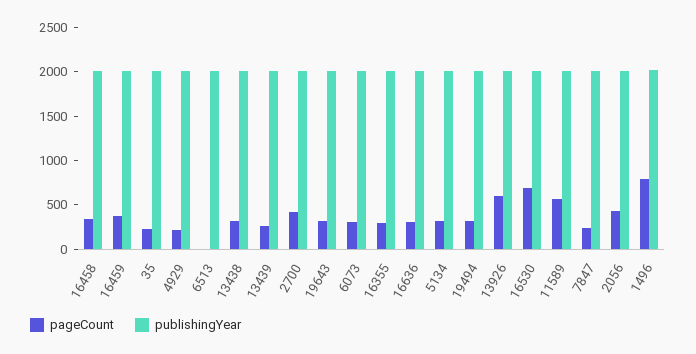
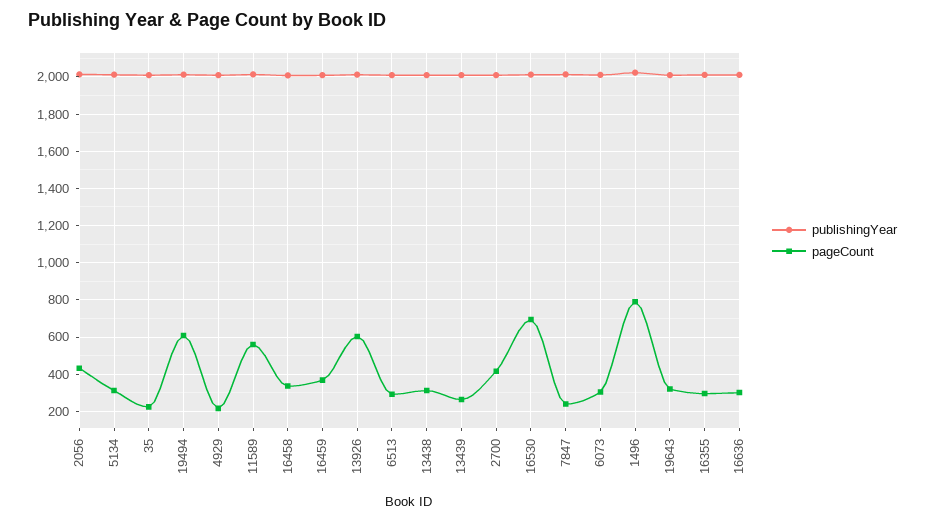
  {
    "pageCount": {
      "16458": 350,
      "16459": 350,
      "35": 200,
      "4929": 200,
-     "6513": 0,
+     "6513": 300,
      "13438": 300,
      "13439": 250,
      "2700": 400,
      "19643": 300,
      "6073": 300,
      "16355": 300,
      "16636": 300,
      "5134": 300,
-     "19494": 300,
+     "19494": 600,
      "13926": 600,
      "16530": 700,
      "11589": 550,
      "7847": 250,
      "2056": 450,
      "1496": 800
    },
    "publishingYear": {
      "16458": 2000,
      "16459": 2000,
      "35": 2000,
      "4929": 2000,
      "6513": 2000,
      "13438": 2000,
      "13439": 2000,
      "2700": 2000,
      "19643": 2000,
      "6073": 2000,
      "16355": 2000,
      "16636": 2000,
      "5134": 2000,
      "19494": 2000,
      "13926": 2000,
      "16530": 2000,
      "11589": 2000,
      "7847": 2000,
      "2056": 2000,
      "1496": 2000
    }
  }

